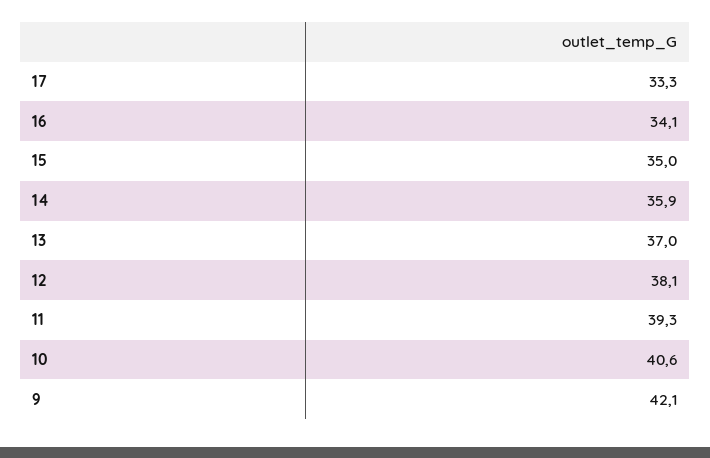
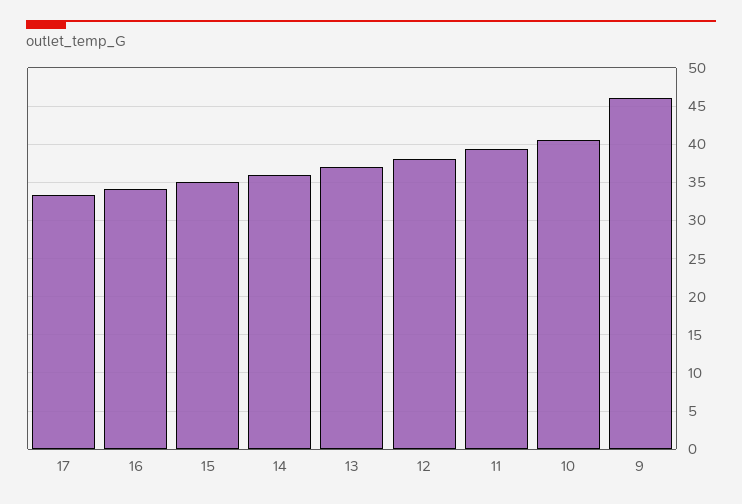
  {
    "17": 33.3,
    "16": 34.1,
    "15": 35,
    "14": 35.9,
    "13": 37,
    "12": 38.1,
    "11": 39.3,
    "10": 40.6,
-   "9": 42.1
+   "9": 46
  }

